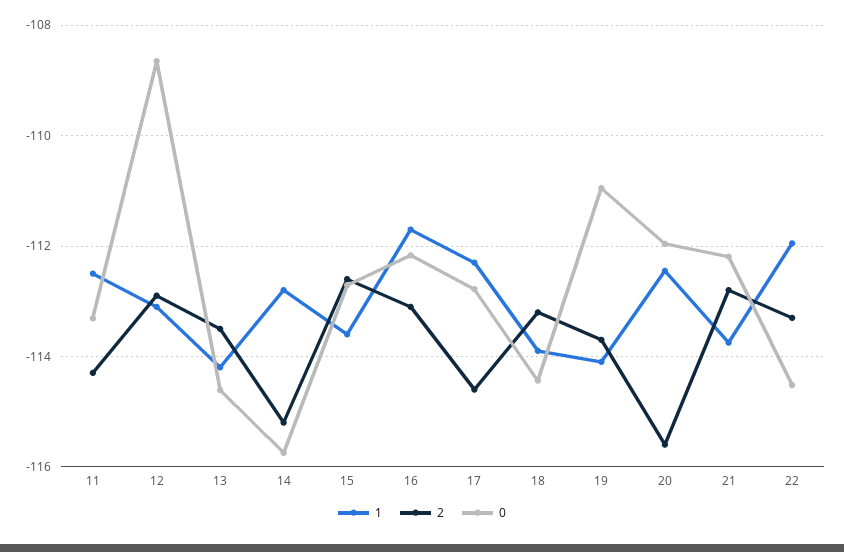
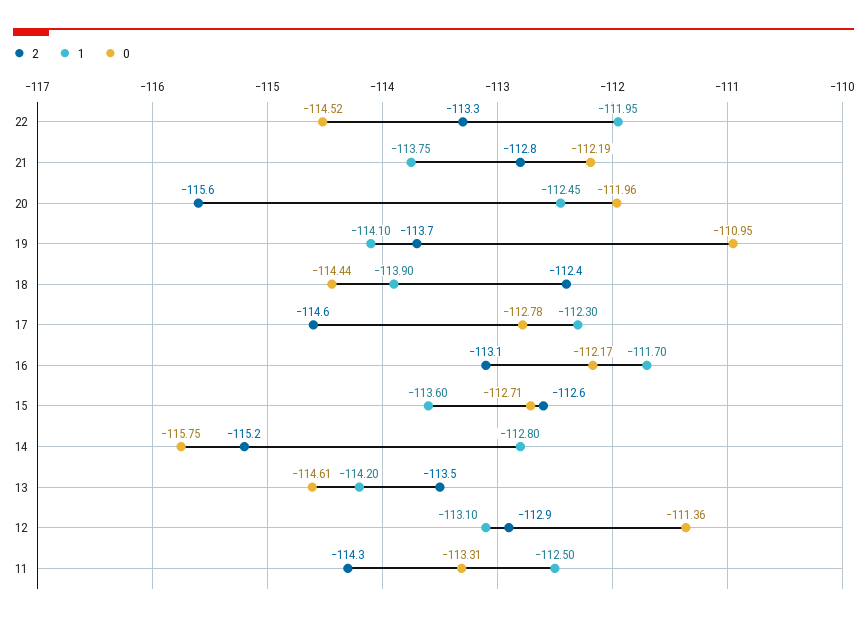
  {
    "1": {
      "11": -112.5,
      "12": -113.1,
      "13": -114.2,
      "14": -112.8,
      "15": -113.6,
      "16": -111.7,
      "17": -112.3,
      "18": -113.9,
      "19": -114.1,
      "20": -112.45,
      "21": -113.75,
      "22": -111.95
    },
    "2": {
      "11": -114.3,
      "12": -112.9,
      "13": -113.5,
      "14": -115.2,
      "15": -112.6,
      "16": -113.1,
      "17": -114.6,
-     "18": -113.2,
+     "18": -112.4,
      "19": -113.7,
      "20": -115.6,
      "21": -112.8,
      "22": -113.3
    },
    "0": {
      "11": -113.31,
-     "12": -108.6,
+     "12": -111.36,
      "13": -114.61,
      "14": -115.75,
      "15": -112.71,
      "16": -112.17,
      "17": -112.78,
      "18": -114.44,
      "19": -110.95,
      "20": -111.96,
      "21": -112.19,
      "22": -114.52
    }
  }

